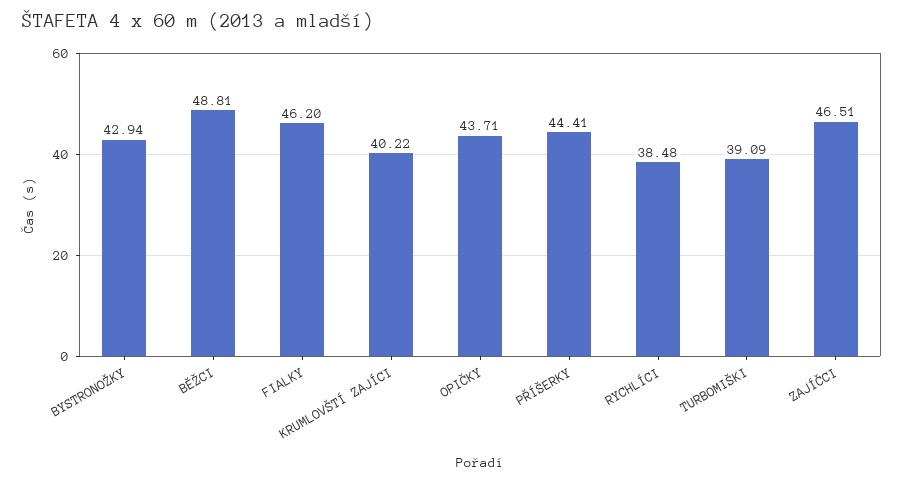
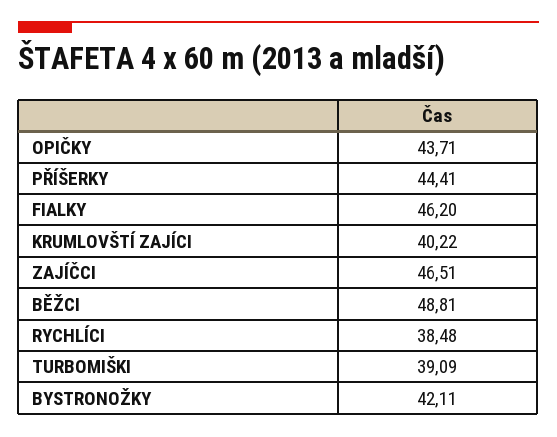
  {
-   "BYSTRONOŽKY": 42.94,
+   "BYSTRONOŽKY": 42.11,
    "BĚŽCI": 48.81,
    "FIALKY": 46.2,
    "KRUMLOVŠTÍ ZAJÍCI": 40.22,
    "OPIČKY": 43.71,
    "PŘÍŠERKY": 44.41,
    "RYCHLÍCI": 38.48,
    "TURBOMIŠKI": 39.09,
    "ZAJÍČCI": 46.51
  }

